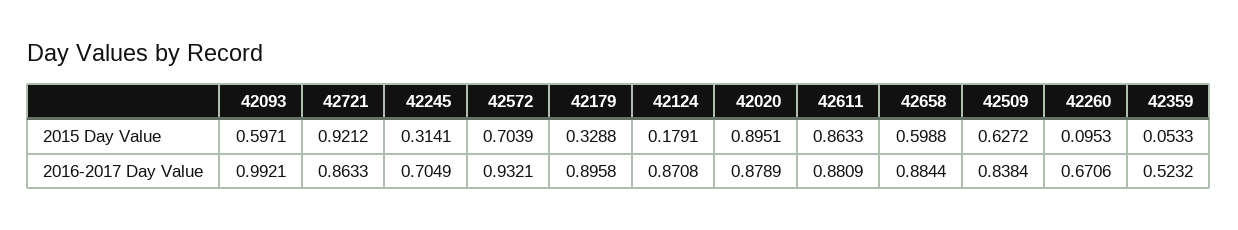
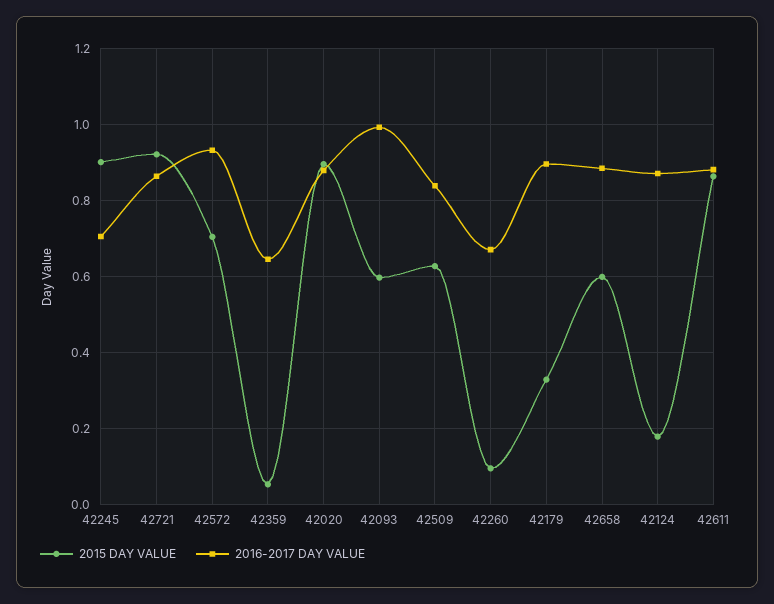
  {
    "2015 Day Value": {
      "42093": 0.5971,
      "42721": 0.9212,
-     "42245": 0.3141,
+     "42245": 0.9,
      "42572": 0.7039,
      "42179": 0.3288,
      "42124": 0.1791,
      "42020": 0.8951,
      "42611": 0.8633,
      "42658": 0.5988,
      "42509": 0.6272,
      "42260": 0.0953,
      "42359": 0.0533
    },
    "2016-2017 Day Value": {
      "42093": 0.9921,
      "42721": 0.8633,
      "42245": 0.7049,
      "42572": 0.9321,
      "42179": 0.8958,
      "42124": 0.8708,
      "42020": 0.8789,
      "42611": 0.8809,
      "42658": 0.8844,
      "42509": 0.8384,
      "42260": 0.6706,
-     "42359": 0.5232
+     "42359": 0.64
    }
  }

